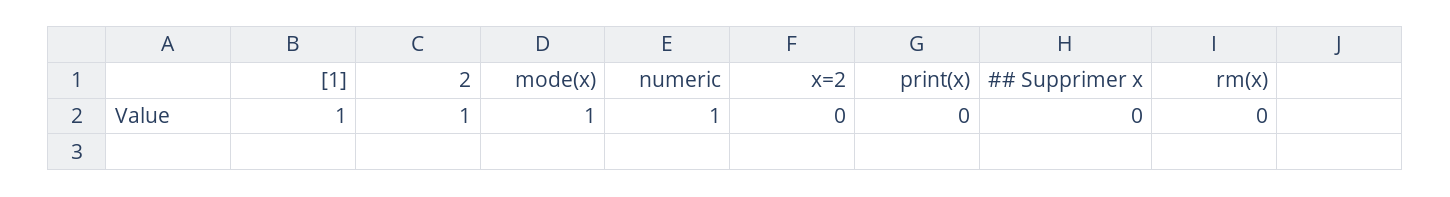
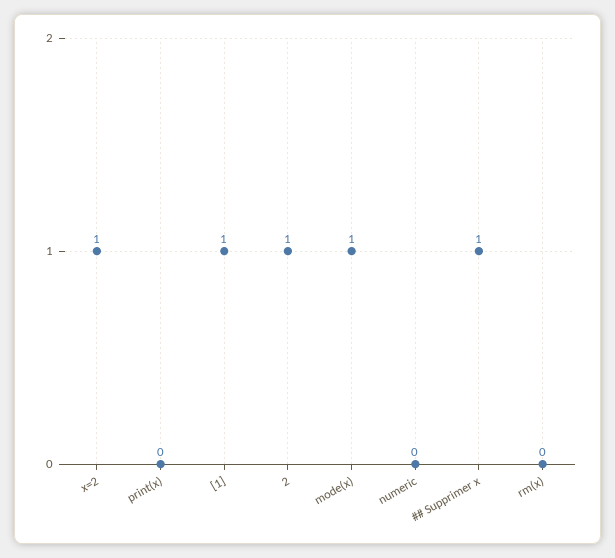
  {
    "[1]": 1,
    "2": 1,
    "mode(x)": 1,
-   "numeric": 1,
+   "numeric": 0,
-   "x=2": 0,
+   "x=2": 1,
    "print(x)": 0,
-   "## Supprimer x": 0,
+   "## Supprimer x": 1,
    "rm(x)": 0
  }

